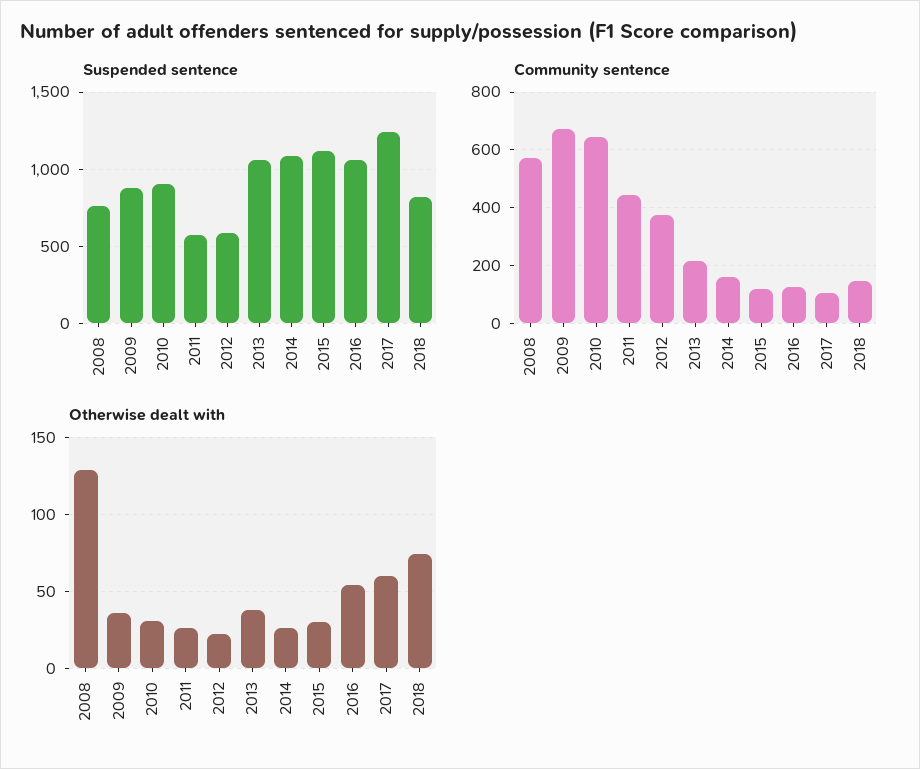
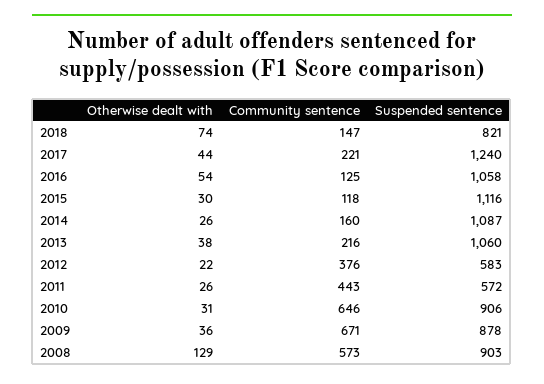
  {
    "Suspended sentence": {
-     "2008": 750,
+     "2008": 903,
      "2009": 878,
      "2010": 906,
      "2011": 572,
      "2012": 583,
      "2013": 1060,
      "2014": 1087,
      "2015": 1116,
      "2016": 1058,
      "2017": 1240,
      "2018": 821
    },
    "Community sentence": {
      "2008": 573,
      "2009": 671,
      "2010": 646,
      "2011": 443,
      "2012": 376,
      "2013": 216,
      "2014": 160,
      "2015": 118,
      "2016": 125,
-     "2017": 100,
+     "2017": 221,
      "2018": 147
    },
    "Otherwise dealt with": {
      "2008": 129,
      "2009": 36,
      "2010": 31,
      "2011": 26,
      "2012": 22,
      "2013": 38,
      "2014": 26,
      "2015": 30,
      "2016": 54,
-     "2017": 60,
+     "2017": 44,
      "2018": 74
    }
  }

